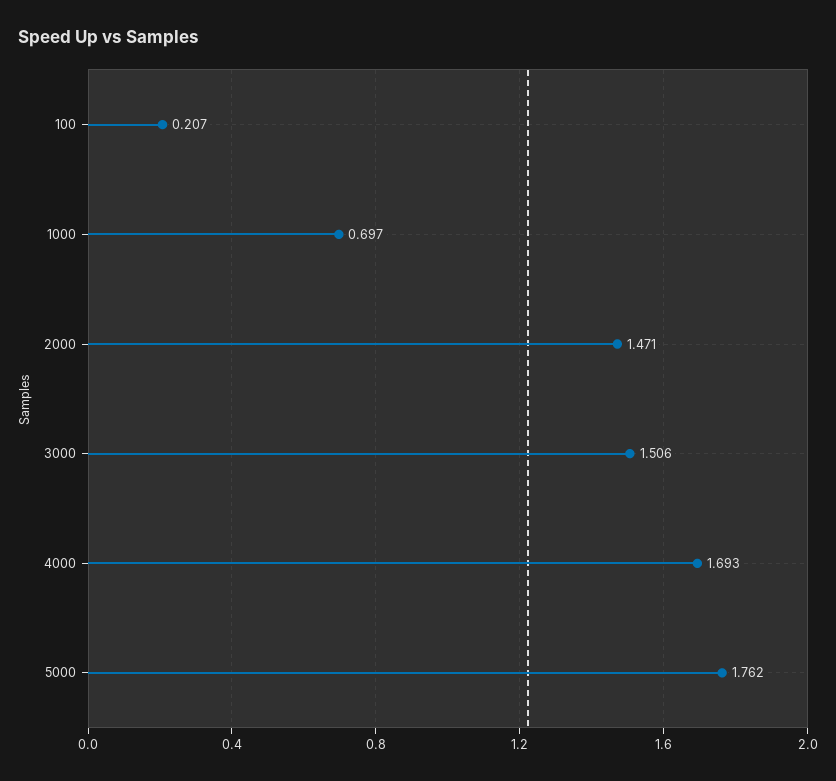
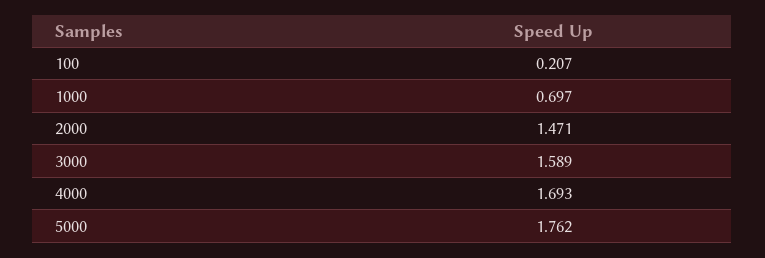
  {
    "100": 0.207,
    "1000": 0.697,
    "2000": 1.471,
-   "3000": 1.506,
+   "3000": 1.589,
    "4000": 1.693,
    "5000": 1.762
  }

